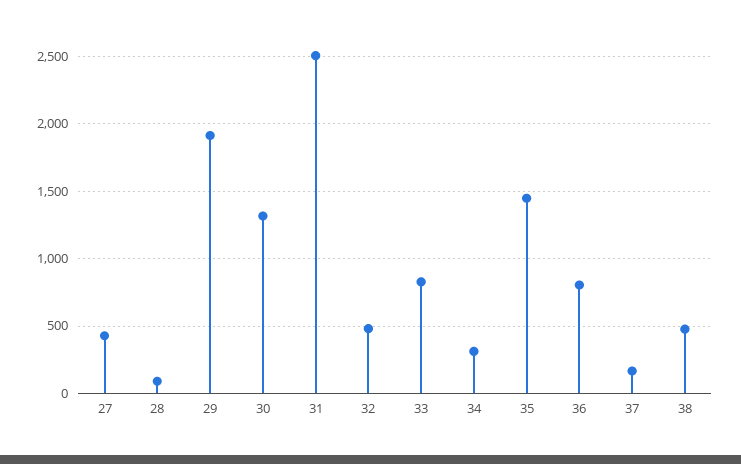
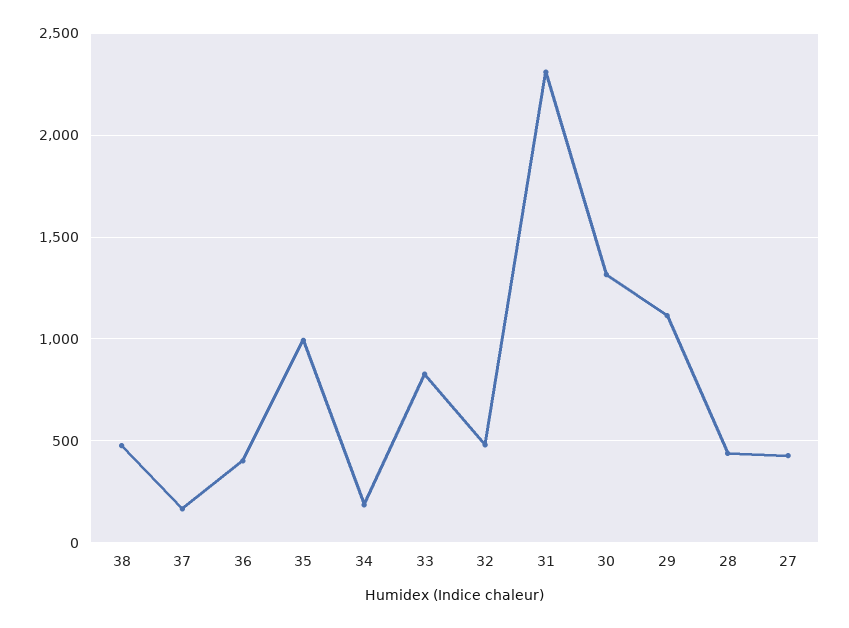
  {
    "27": 450,
-   "28": 100,
+   "28": 450,
-   "29": 1900,
+   "29": 1100,
    "30": 1300,
-   "31": 2500,
+   "31": 2300,
    "32": 500,
    "33": 850,
-   "34": 300,
+   "34": 200,
-   "35": 1450,
+   "35": 1000,
-   "36": 800,
+   "36": 400,
    "37": 150,
    "38": 500
  }

